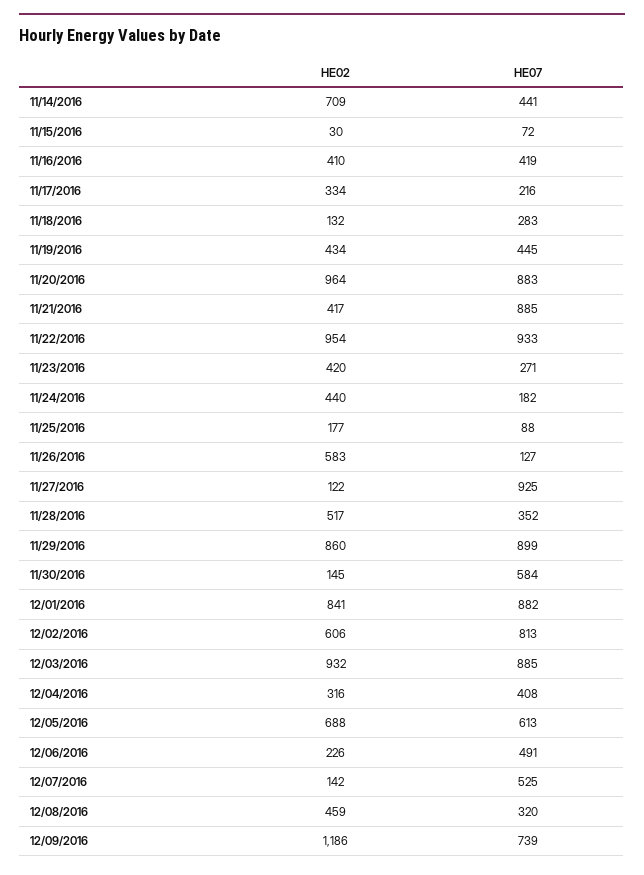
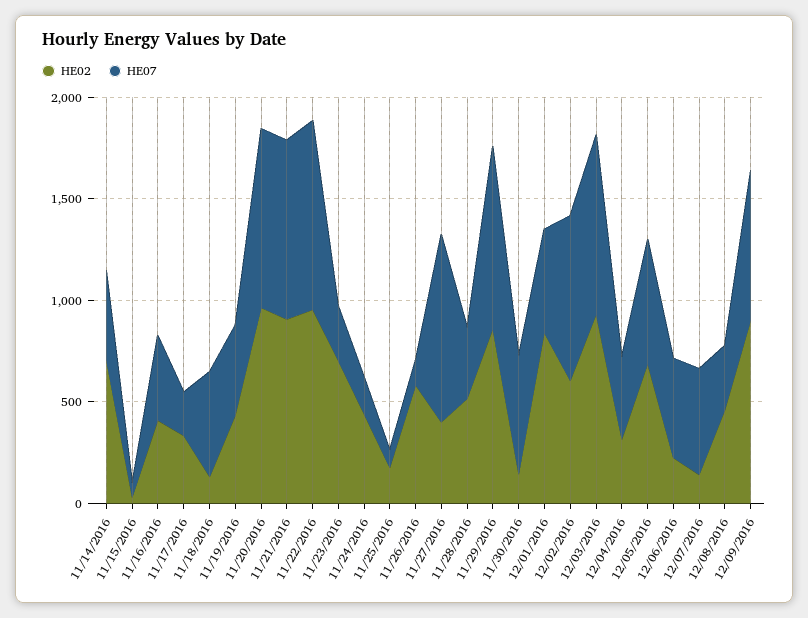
  {
    "HE02": {
      "11/14/2016": 709,
      "11/15/2016": 30,
      "11/16/2016": 410,
      "11/17/2016": 334,
      "11/18/2016": 132,
      "11/19/2016": 434,
      "11/20/2016": 964,
-     "11/21/2016": 417,
+     "11/21/2016": 900,
      "11/22/2016": 954,
-     "11/23/2016": 420,
+     "11/23/2016": 700,
      "11/24/2016": 440,
      "11/25/2016": 177,
      "11/26/2016": 583,
-     "11/27/2016": 122,
+     "11/27/2016": 400,
      "11/28/2016": 517,
      "11/29/2016": 860,
      "11/30/2016": 145,
      "12/01/2016": 841,
      "12/02/2016": 606,
      "12/03/2016": 932,
      "12/04/2016": 316,
      "12/05/2016": 688,
      "12/06/2016": 226,
      "12/07/2016": 142,
      "12/08/2016": 459,
-     "12/09/2016": 1186
+     "12/09/2016": 900
    },
    "HE07": {
      "11/14/2016": 441,
      "11/15/2016": 72,
      "11/16/2016": 419,
      "11/17/2016": 216,
-     "11/18/2016": 283,
+     "11/18/2016": 500,
      "11/19/2016": 445,
      "11/20/2016": 883,
      "11/21/2016": 885,
      "11/22/2016": 933,
      "11/23/2016": 271,
      "11/24/2016": 182,
      "11/25/2016": 88,
      "11/26/2016": 127,
      "11/27/2016": 925,
      "11/28/2016": 352,
      "11/29/2016": 899,
      "11/30/2016": 584,
-     "12/01/2016": 882,
+     "12/01/2016": 500,
      "12/02/2016": 813,
      "12/03/2016": 885,
      "12/04/2016": 408,
      "12/05/2016": 613,
      "12/06/2016": 491,
      "12/07/2016": 525,
      "12/08/2016": 320,
      "12/09/2016": 739
    }
  }

